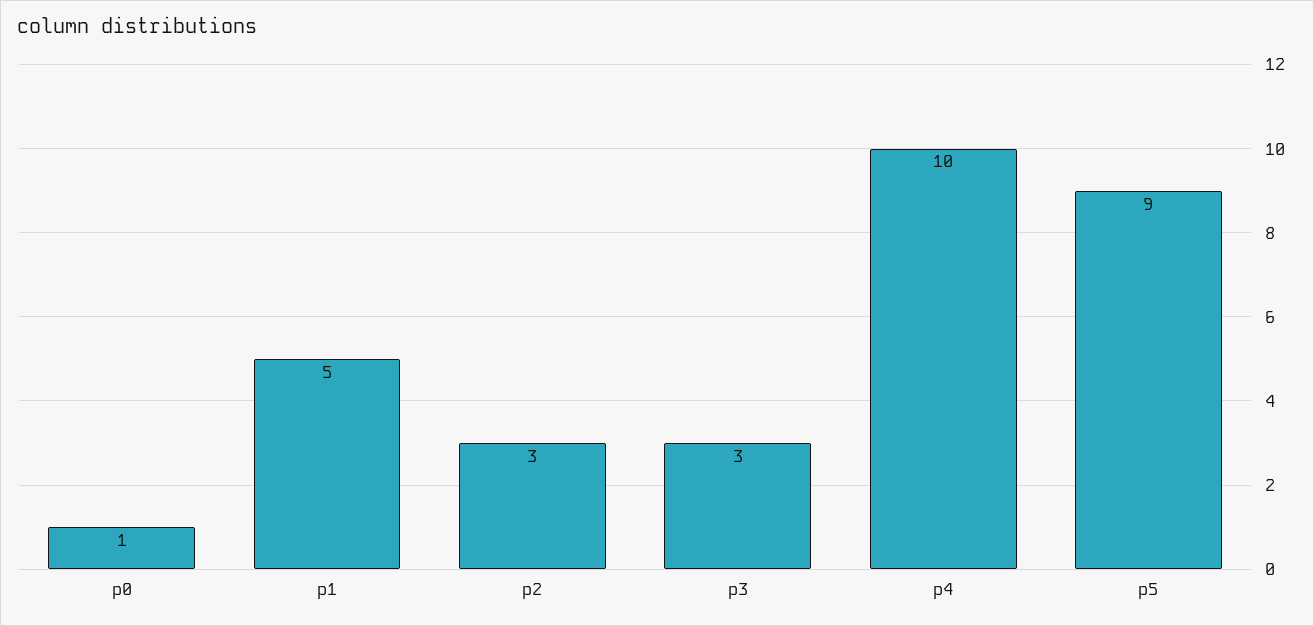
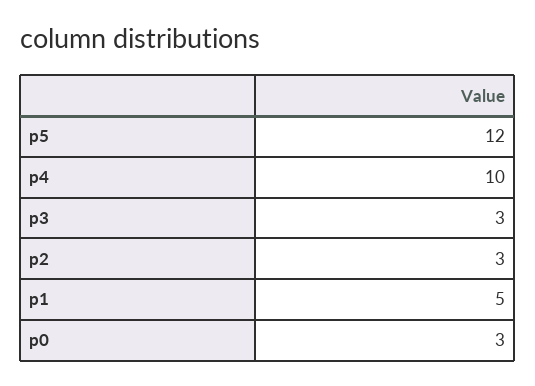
  {
-   "p0": 1,
+   "p0": 3,
    "p1": 5,
    "p2": 3,
    "p3": 3,
    "p4": 10,
-   "p5": 9
+   "p5": 12
  }

